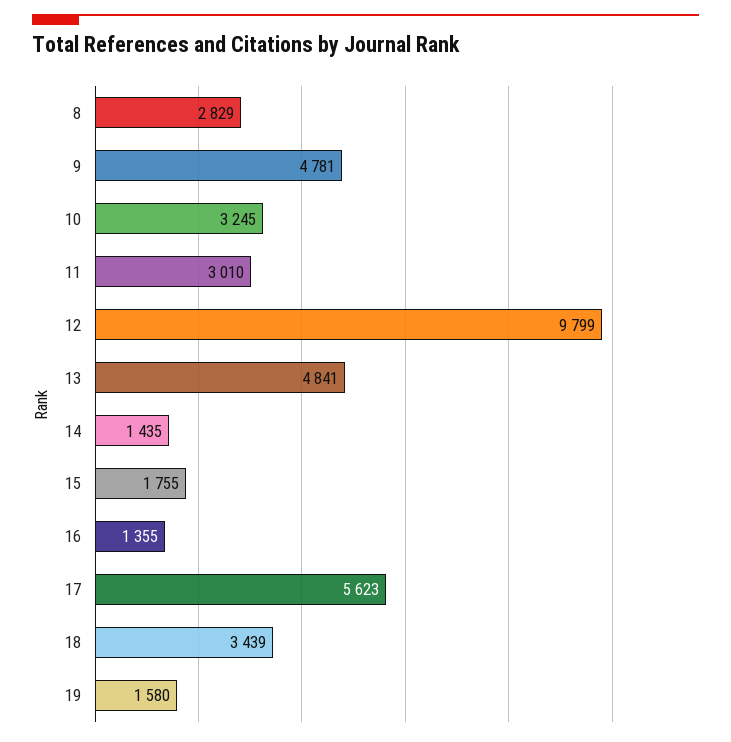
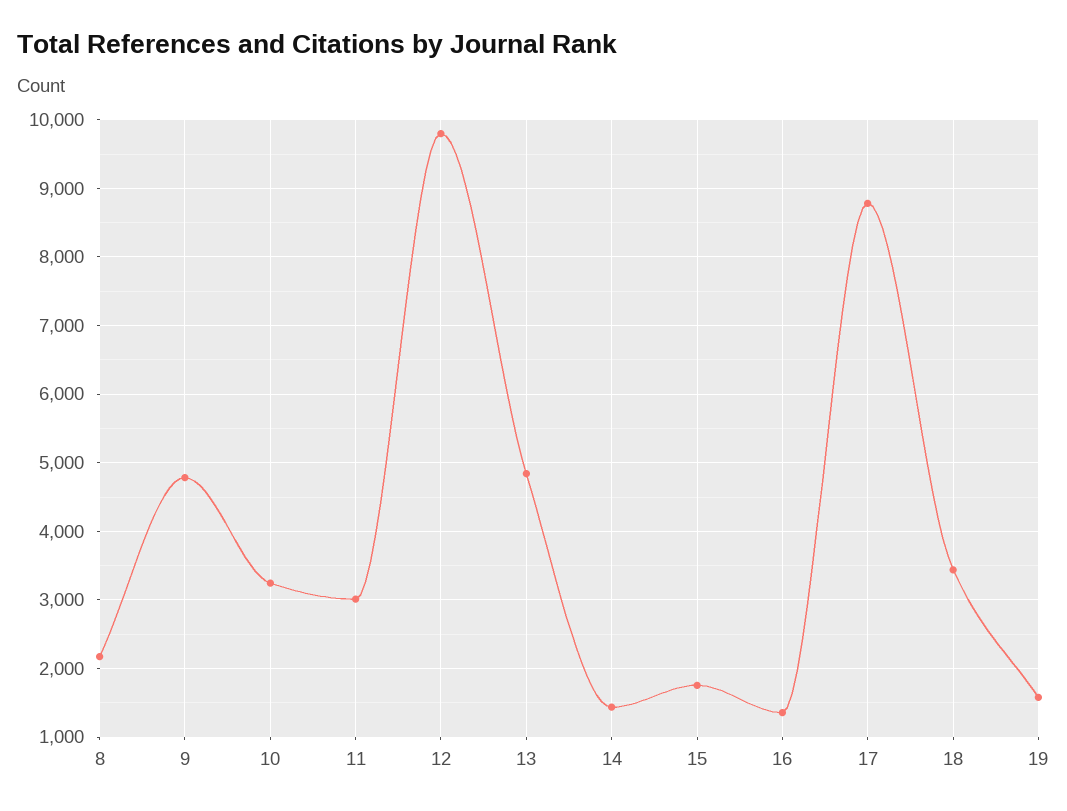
  {
-   "8": 2829,
+   "8": 2200,
    "9": 4781,
    "10": 3245,
    "11": 3010,
    "12": 9799,
    "13": 4841,
    "14": 1435,
    "15": 1755,
    "16": 1355,
-   "17": 5623,
+   "17": 8800,
    "18": 3439,
    "19": 1580
  }

